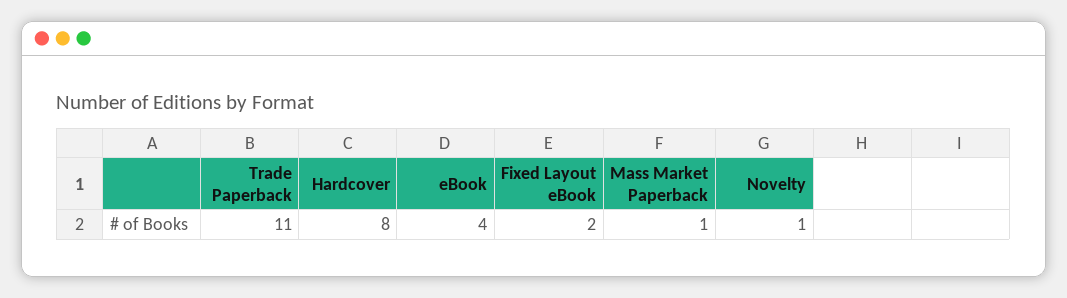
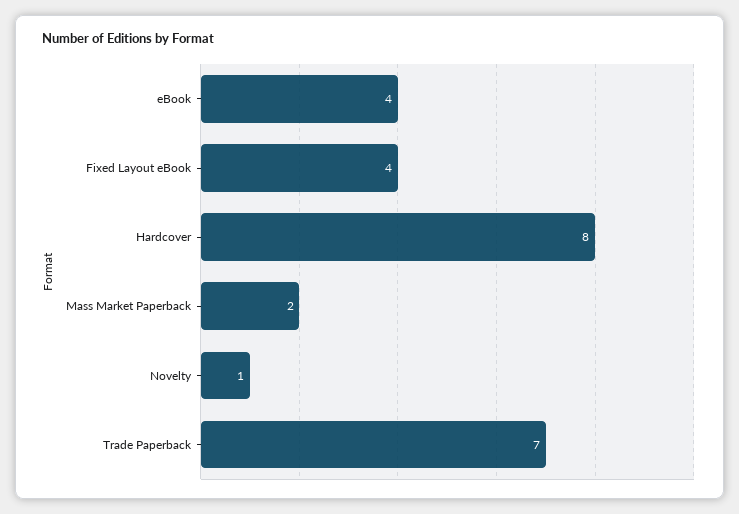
  {
-   "Trade Paperback": 11,
+   "Trade Paperback": 7,
    "Hardcover": 8,
    "eBook": 4,
-   "Fixed Layout eBook": 2,
+   "Fixed Layout eBook": 4,
-   "Mass Market Paperback": 1,
+   "Mass Market Paperback": 2,
    "Novelty": 1
  }

